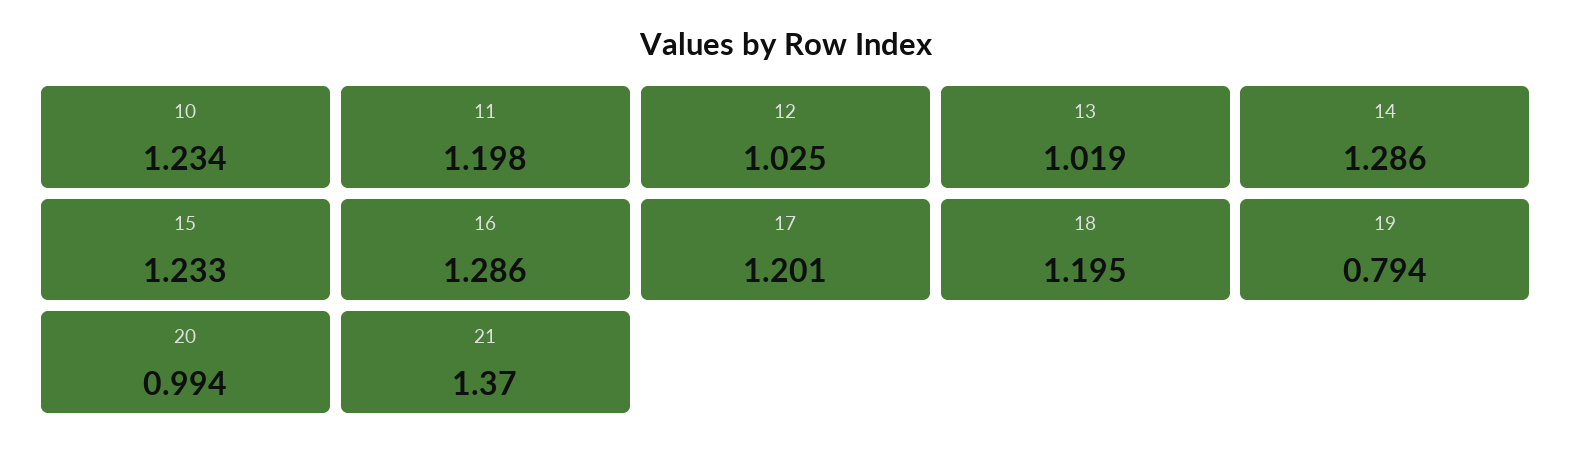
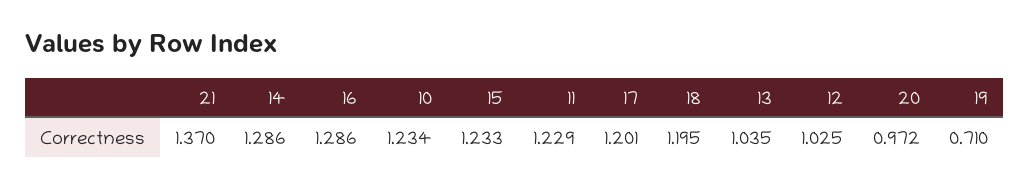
  {
    "10": 1.234,
-   "11": 1.198,
+   "11": 1.229,
    "12": 1.025,
-   "13": 1.019,
+   "13": 1.035,
    "14": 1.286,
    "15": 1.233,
    "16": 1.286,
    "17": 1.201,
    "18": 1.195,
-   "19": 0.794,
+   "19": 0.71,
-   "20": 0.994,
+   "20": 0.972,
    "21": 1.37
  }

